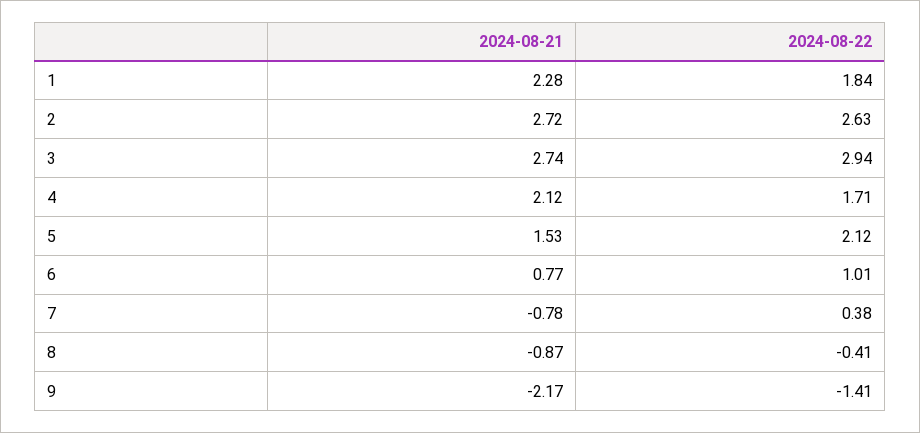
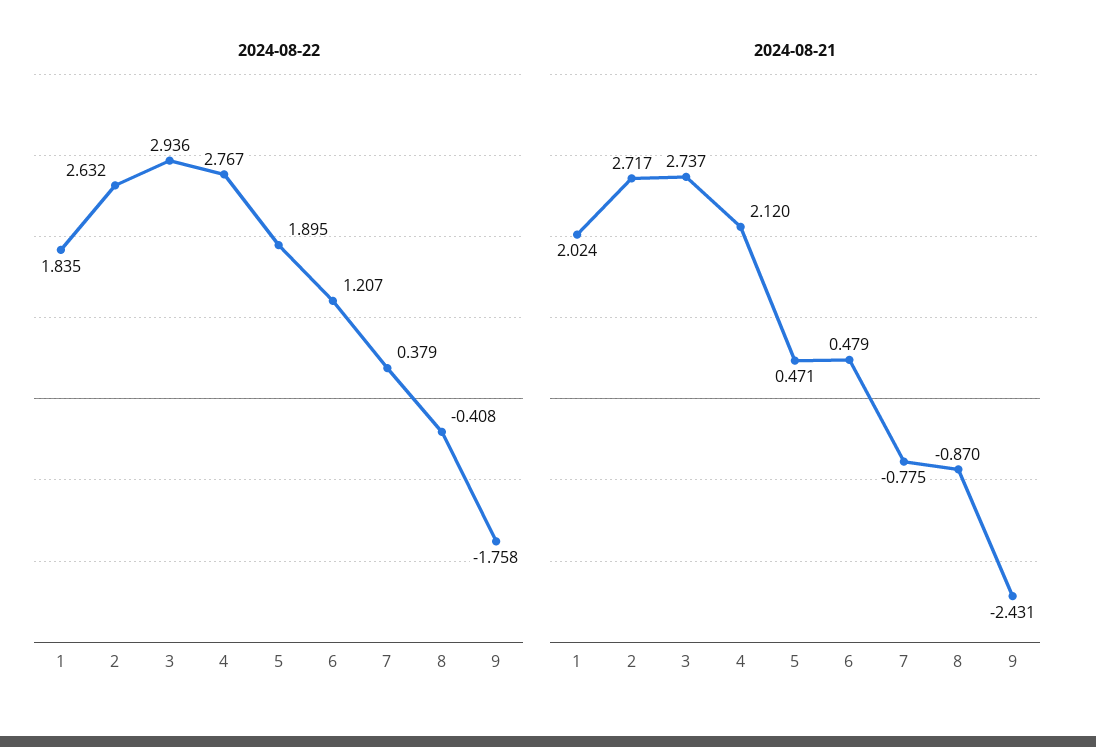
  {
    "2024-08-21": {
-     "1": 2.28,
+     "1": 2.024,
      "2": 2.717,
      "3": 2.737,
      "4": 2.12,
-     "5": 1.53,
+     "5": 0.471,
-     "6": 0.77,
+     "6": 0.479,
      "7": -0.775,
      "8": -0.87,
-     "9": -2.17
+     "9": -2.431
    },
    "2024-08-22": {
      "1": 1.835,
      "2": 2.632,
      "3": 2.936,
-     "4": 1.71,
+     "4": 2.767,
-     "5": 2.12,
+     "5": 1.895,
-     "6": 1.01,
+     "6": 1.207,
      "7": 0.379,
      "8": -0.408,
-     "9": -1.41
+     "9": -1.758
    }
  }

